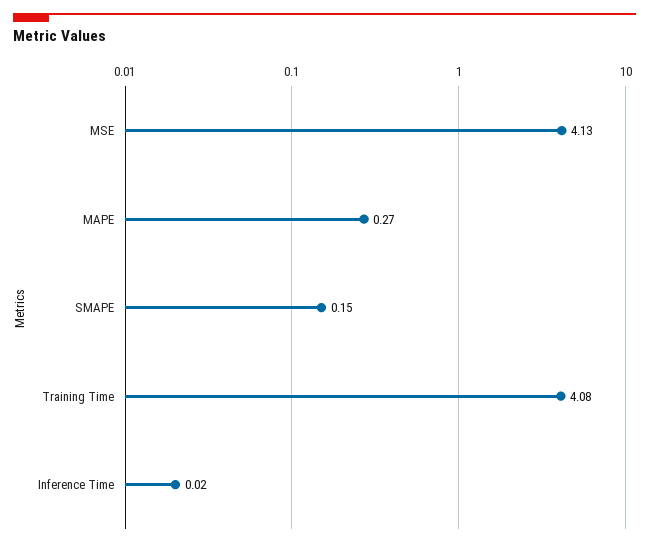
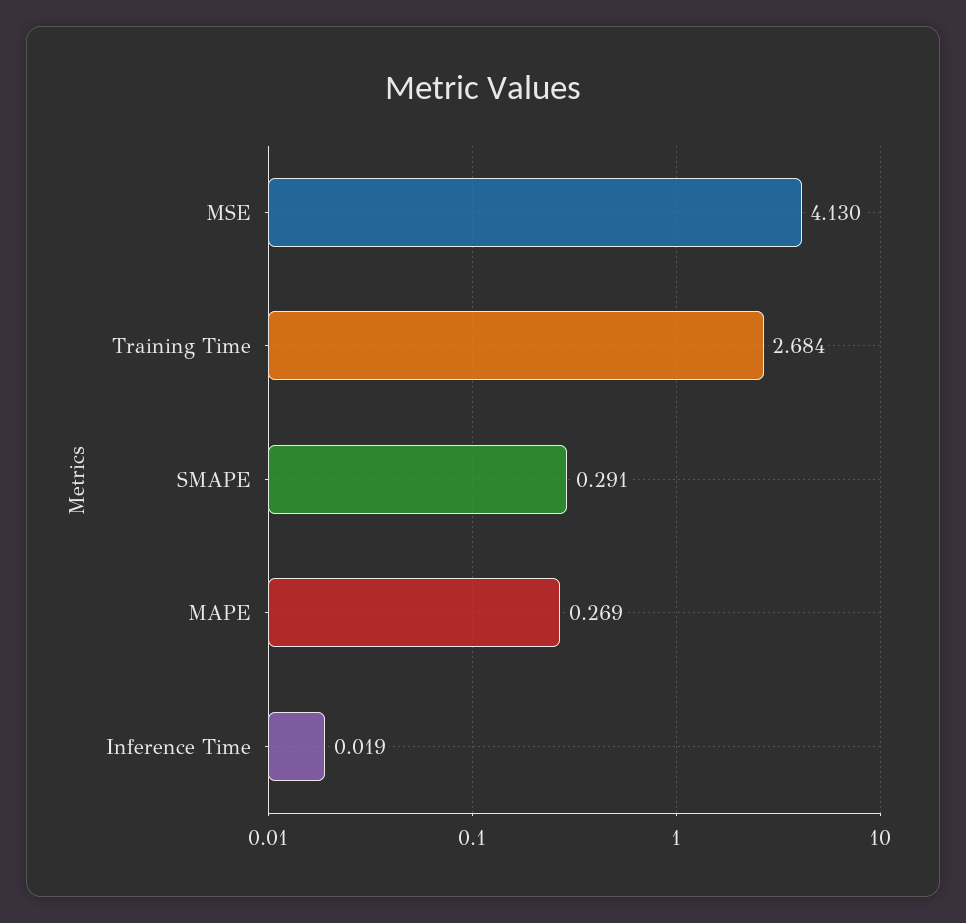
  {
    "MSE": 4.13,
    "MAPE": 0.269,
-   "SMAPE": 0.15,
+   "SMAPE": 0.291,
-   "Training Time": 4.08,
+   "Training Time": 2.684,
    "Inference Time": 0.019
  }

